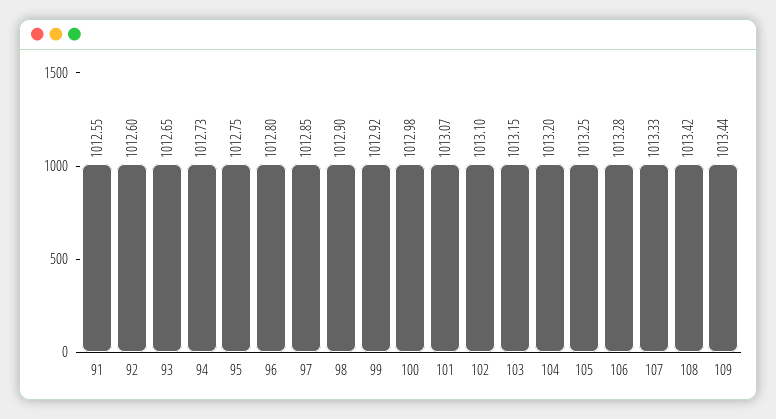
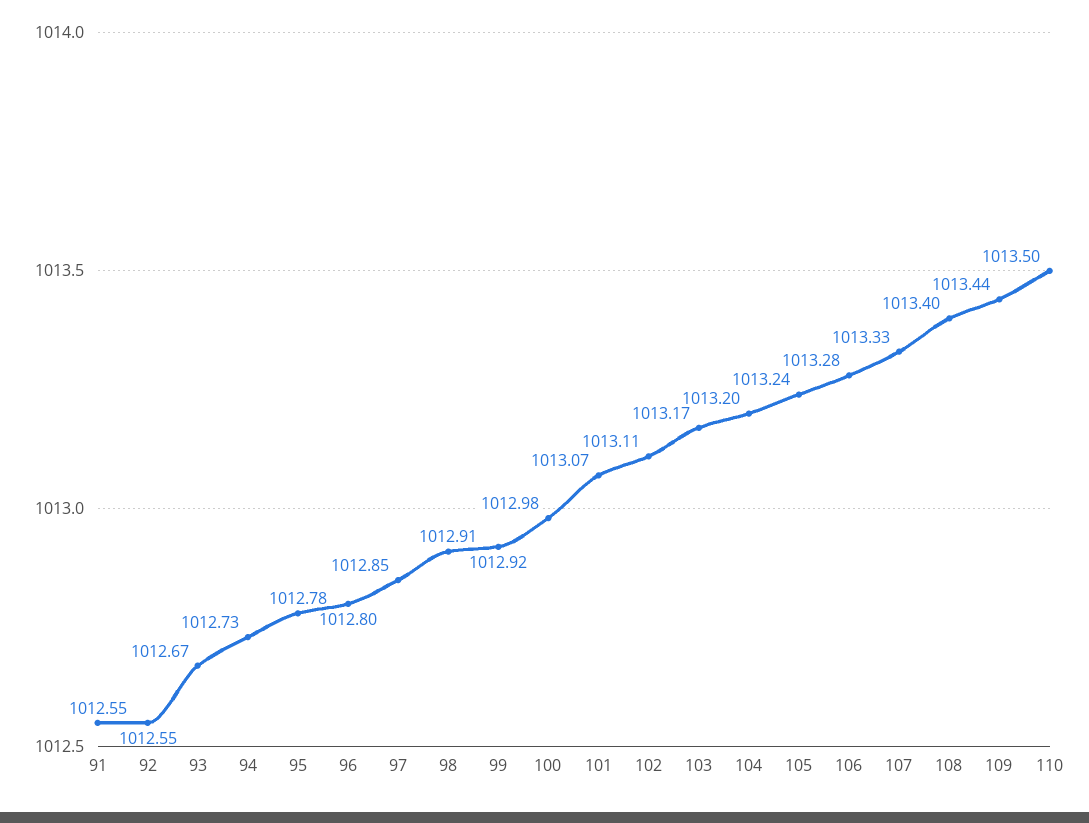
  {
    "91": 1012.55,
-   "92": 1012.6,
+   "92": 1012.55,
-   "93": 1012.65,
+   "93": 1012.67,
    "94": 1012.73,
-   "95": 1012.75,
+   "95": 1012.78,
    "96": 1012.8,
    "97": 1012.85,
-   "98": 1012.9,
+   "98": 1012.91,
    "99": 1012.92,
    "100": 1012.98,
    "101": 1013.07,
-   "102": 1013.1,
+   "102": 1013.11,
-   "103": 1013.15,
+   "103": 1013.17,
    "104": 1013.2,
-   "105": 1013.25,
+   "105": 1013.24,
    "106": 1013.28,
    "107": 1013.33,
-   "108": 1013.42,
+   "108": 1013.4,
-   "109": 1013.44
+   "109": 1013.44,
+   "110": 1013.5
  }

